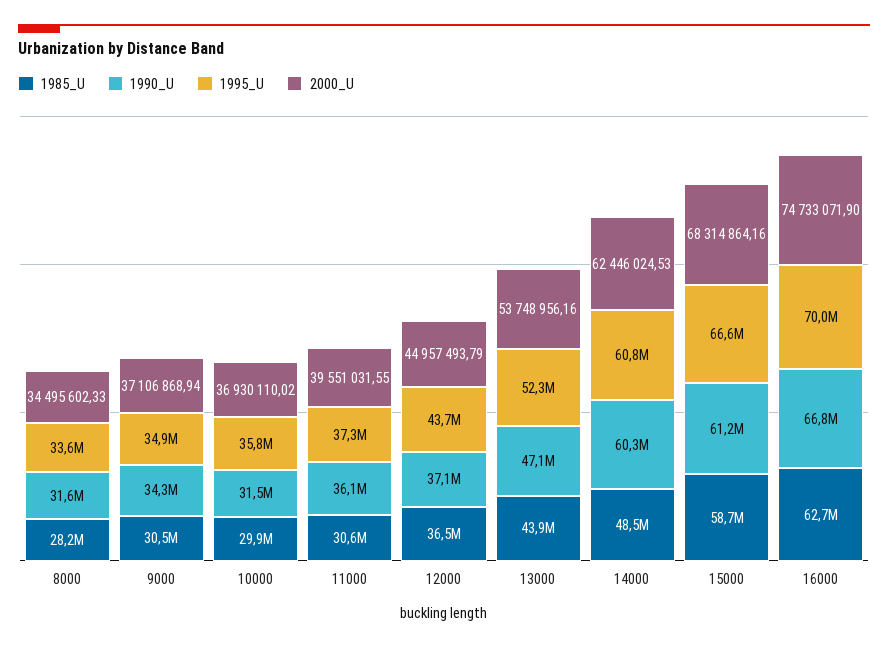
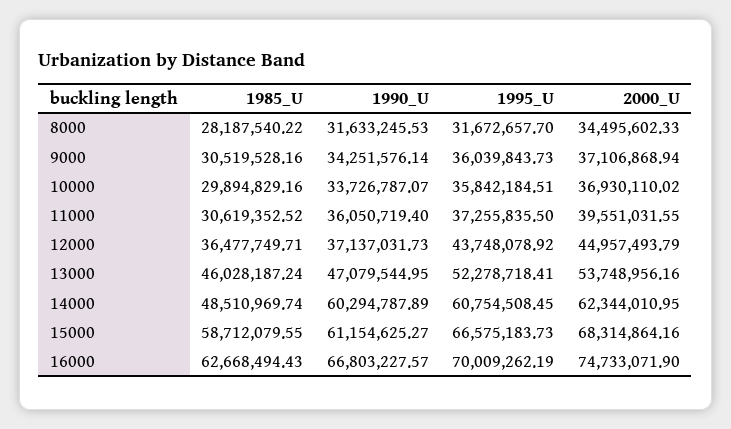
  {
    "1985_U": {
      "8000": 28187540.22,
      "9000": 30519528.16,
      "10000": 29894829.16,
      "11000": 30619352.52,
      "12000": 36477749.71,
-     "13000": 43900000,
+     "13000": 46028187.24,
      "14000": 48510969.74,
      "15000": 58712079.55,
      "16000": 62668494.43
    },
    "1990_U": {
      "8000": 31633245.53,
      "9000": 34251576.14,
-     "10000": 31500000,
+     "10000": 33726787.07,
      "11000": 36050719.4,
      "12000": 37137031.73,
      "13000": 47079544.95,
      "14000": 60294787.89,
      "15000": 61154625.27,
      "16000": 66803227.57
    },
    "1995_U": {
-     "8000": 33600000,
+     "8000": 31672657.7,
-     "9000": 34900000,
+     "9000": 36039843.73,
      "10000": 35842184.51,
      "11000": 37255835.5,
      "12000": 43748078.92,
      "13000": 52278718.41,
      "14000": 60754508.45,
      "15000": 66575183.73,
      "16000": 70009262.19
    },
    "2000_U": {
      "8000": 34495602.33,
      "9000": 37106868.94,
      "10000": 36930110.02,
      "11000": 39551031.55,
      "12000": 44957493.79,
      "13000": 53748956.16,
-     "14000": 62446024.53,
+     "14000": 62344010.95,
      "15000": 68314864.16,
      "16000": 74733071.9
    }
  }

